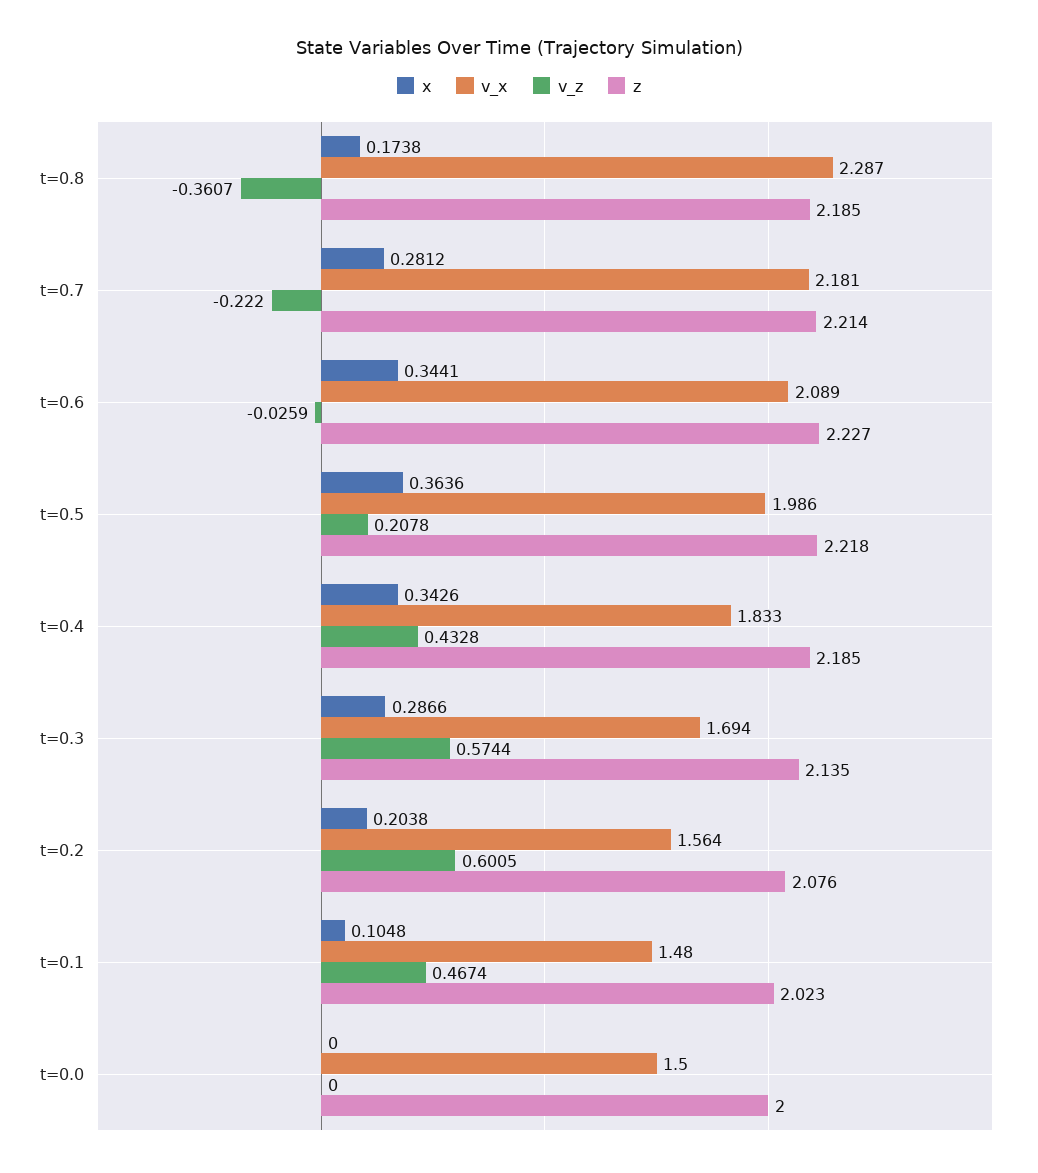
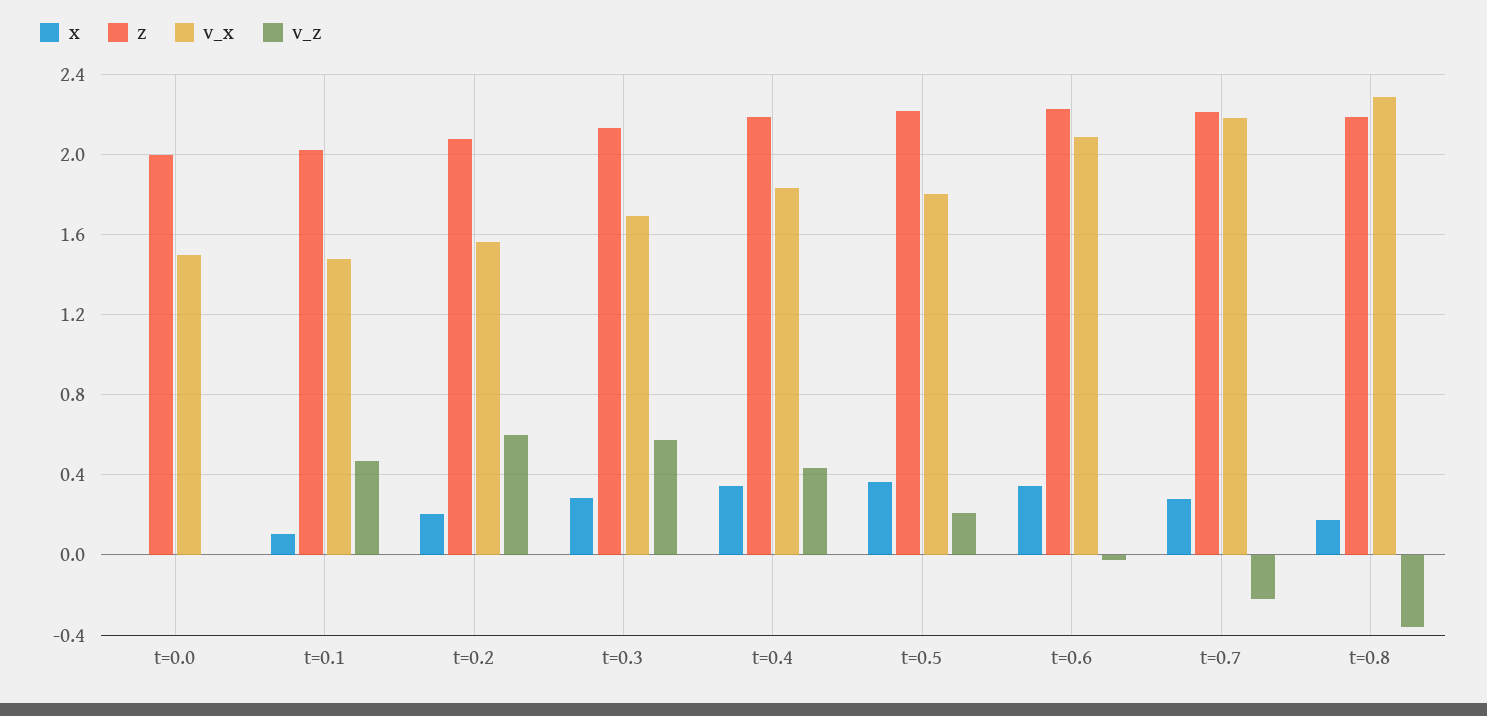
  {
    "x": {
      "t=0.8": 0.1738,
      "t=0.7": 0.2812,
      "t=0.6": 0.3441,
      "t=0.5": 0.3636,
      "t=0.4": 0.3426,
      "t=0.3": 0.2866,
      "t=0.2": 0.2038,
      "t=0.1": 0.1048,
      "t=0.0": 0
    },
    "v_x": {
      "t=0.8": 2.287,
      "t=0.7": 2.181,
      "t=0.6": 2.089,
-     "t=0.5": 1.986,
+     "t=0.5": 1.8,
      "t=0.4": 1.833,
      "t=0.3": 1.694,
      "t=0.2": 1.564,
      "t=0.1": 1.48,
      "t=0.0": 1.5
    },
    "v_z": {
      "t=0.8": -0.3607,
      "t=0.7": -0.222,
      "t=0.6": -0.0259,
      "t=0.5": 0.2078,
      "t=0.4": 0.4328,
      "t=0.3": 0.5744,
      "t=0.2": 0.6005,
      "t=0.1": 0.4674,
      "t=0.0": 0
    },
    "z": {
      "t=0.8": 2.185,
      "t=0.7": 2.214,
      "t=0.6": 2.227,
      "t=0.5": 2.218,
      "t=0.4": 2.185,
      "t=0.3": 2.135,
      "t=0.2": 2.076,
      "t=0.1": 2.023,
      "t=0.0": 2
    }
  }

